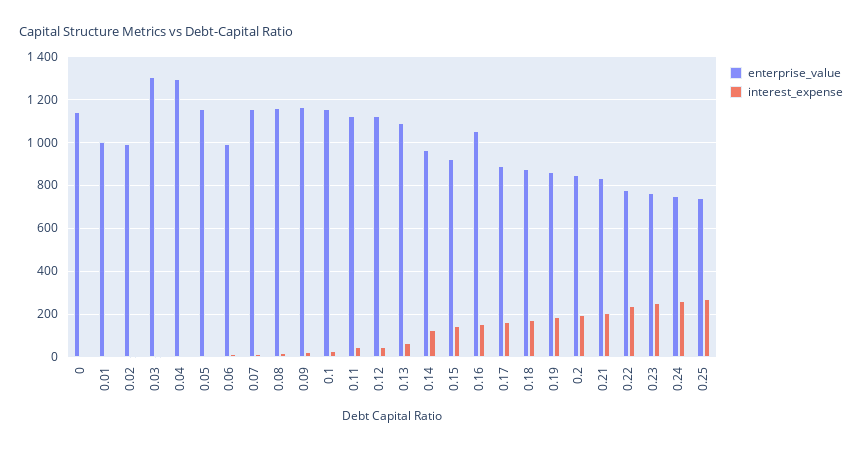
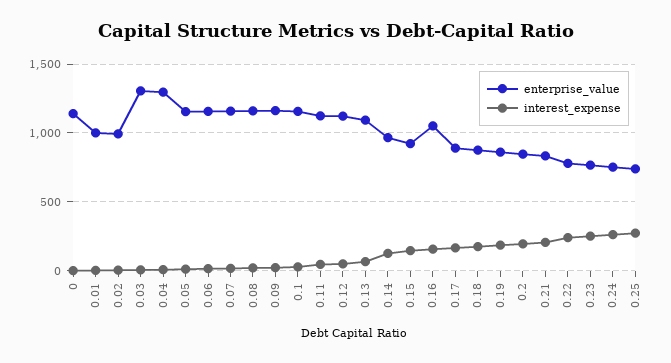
  {
    "enterprise_value": {
      "0": 1150,
      "0.01": 1000,
      "0.02": 1000,
      "0.03": 1300,
      "0.04": 1300,
      "0.05": 1150,
-     "0.06": 1000,
+     "0.06": 1150,
      "0.07": 1150,
      "0.08": 1150,
      "0.09": 1150,
      "0.1": 1150,
      "0.11": 1100,
      "0.12": 1100,
      "0.13": 1100,
      "0.14": 950,
      "0.15": 900,
      "0.16": 1050,
      "0.17": 900,
      "0.18": 900,
      "0.19": 850,
      "0.2": 850,
      "0.21": 850,
      "0.22": 800,
      "0.23": 750,
      "0.24": 750,
      "0.25": 750
    },
    "interest_expense": {
      "0": 0,
      "0.01": 0,
      "0.02": 0,
      "0.03": 0,
      "0.04": 0,
      "0.05": 0,
      "0.06": 0,
      "0.07": 0,
      "0.08": 0,
      "0.09": 0,
      "0.1": 50,
      "0.11": 50,
      "0.12": 50,
      "0.13": 50,
      "0.14": 150,
      "0.15": 150,
      "0.16": 150,
      "0.17": 150,
      "0.18": 200,
      "0.19": 200,
      "0.2": 200,
      "0.21": 200,
      "0.22": 250,
      "0.23": 250,
      "0.24": 250,
      "0.25": 250
    }
  }

